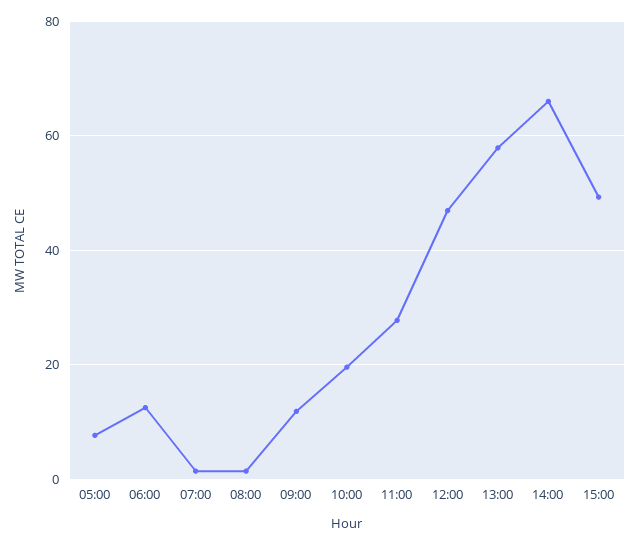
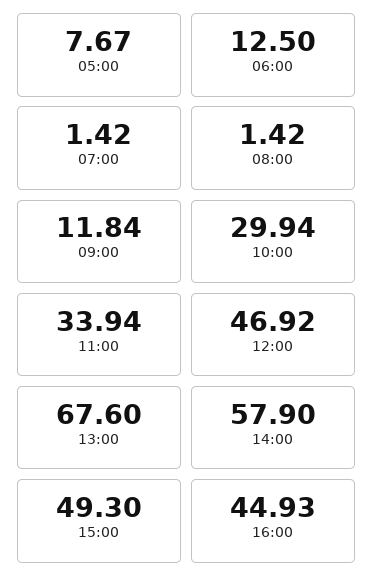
  {
    "05:00": 7.67,
    "06:00": 12.5,
    "07:00": 1.42,
    "08:00": 1.42,
    "09:00": 11.84,
-   "10:00": 20,
+   "10:00": 29.94,
-   "11:00": 28,
+   "11:00": 33.94,
    "12:00": 46.92,
-   "13:00": 58,
+   "13:00": 67.6,
-   "14:00": 66,
+   "14:00": 57.9,
-   "15:00": 49.3
+   "15:00": 49.3,
+   "16:00": 44.93
  }

